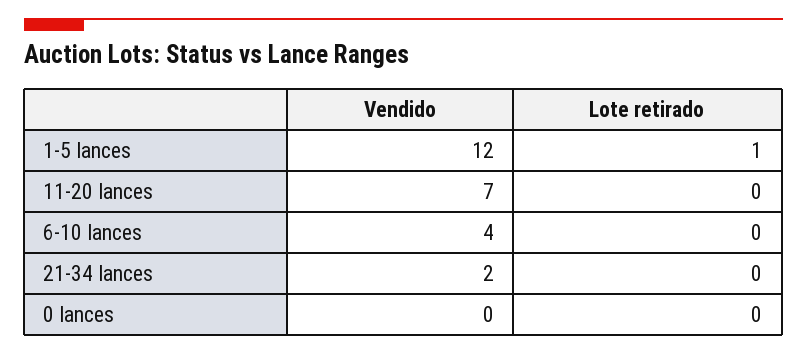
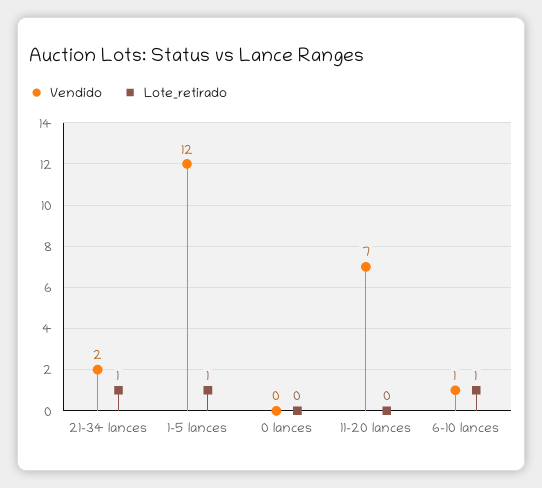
  {
    "Vendido": {
      "1-5 lances": 12,
      "11-20 lances": 7,
-     "6-10 lances": 4,
+     "6-10 lances": 1,
      "21-34 lances": 2,
      "0 lances": 0
    },
    "Lote retirado": {
      "1-5 lances": 1,
      "11-20 lances": 0,
-     "6-10 lances": 0,
+     "6-10 lances": 1,
-     "21-34 lances": 0,
+     "21-34 lances": 1,
      "0 lances": 0
    }
  }

